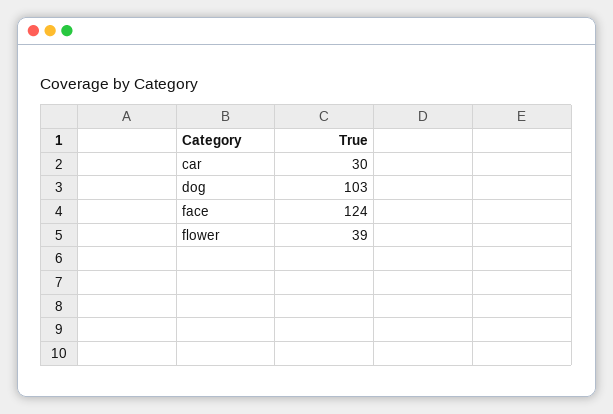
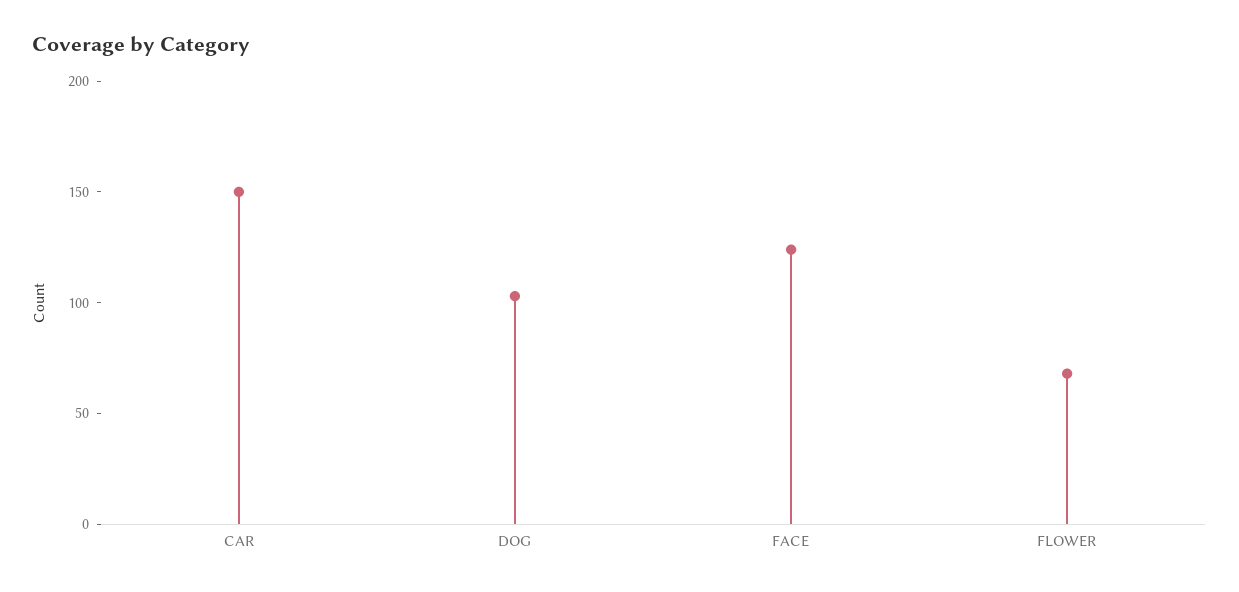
  {
-   "car": 30,
+   "car": 150,
    "dog": 103,
    "face": 124,
-   "flower": 39
+   "flower": 70
  }

